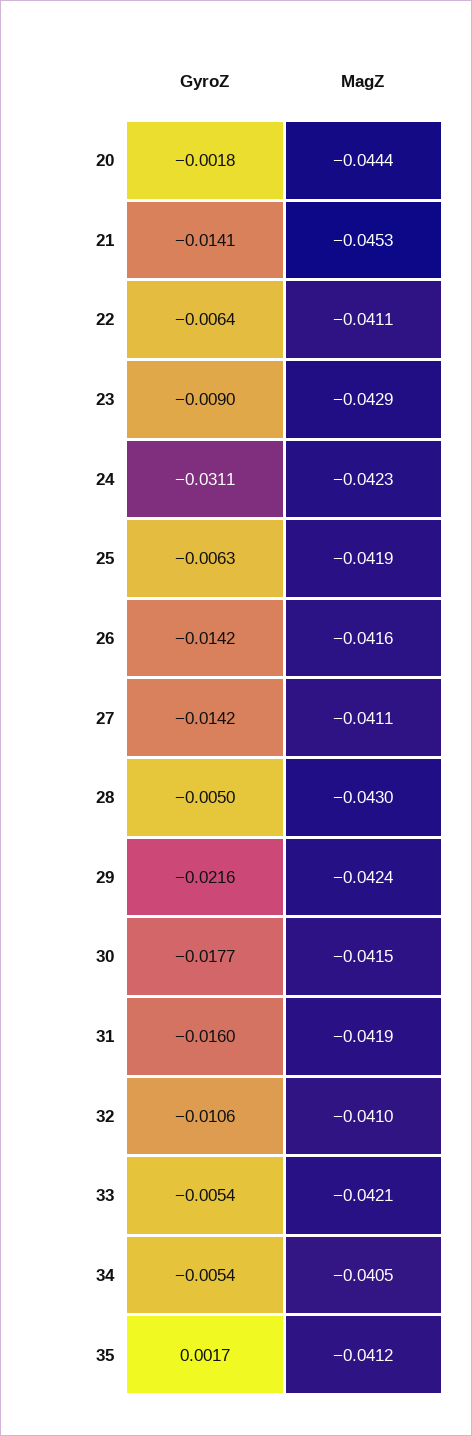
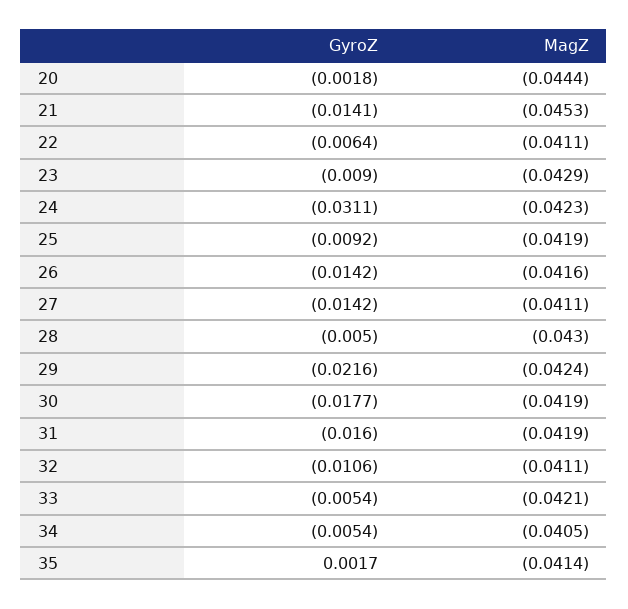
  {
    "GyroZ": {
      "20": -0.0018,
      "21": -0.0141,
      "22": -0.0064,
      "23": -0.009,
      "24": -0.0311,
-     "25": -0.0063,
+     "25": -0.0092,
      "26": -0.0142,
      "27": -0.0142,
      "28": -0.005,
      "29": -0.0216,
      "30": -0.0177,
      "31": -0.016,
      "32": -0.0106,
      "33": -0.0054,
      "34": -0.0054,
      "35": 0.0017
    },
    "MagZ": {
      "20": -0.0444,
      "21": -0.0453,
      "22": -0.0411,
      "23": -0.0429,
      "24": -0.0423,
      "25": -0.0419,
      "26": -0.0416,
      "27": -0.0411,
      "28": -0.043,
      "29": -0.0424,
-     "30": -0.0415,
+     "30": -0.0419,
      "31": -0.0419,
-     "32": -0.041,
+     "32": -0.0411,
      "33": -0.0421,
      "34": -0.0405,
-     "35": -0.0412
+     "35": -0.0414
    }
  }

